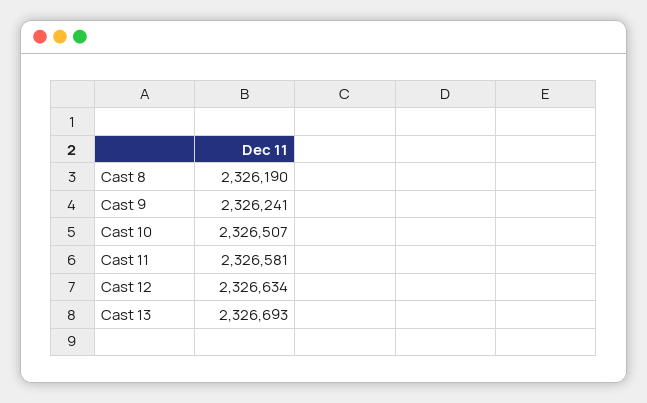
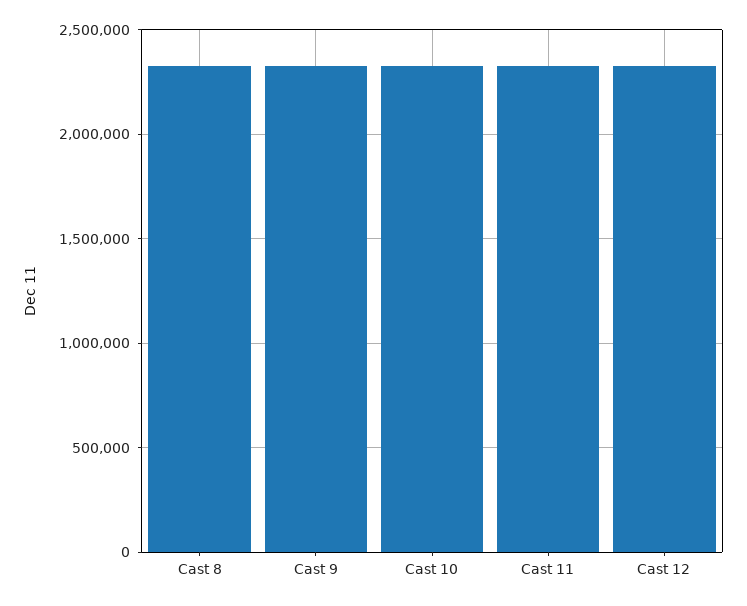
  {
    "Cast 8": 2326190,
    "Cast 9": 2326241,
    "Cast 10": 2326507,
    "Cast 11": 2326581,
-   "Cast 12": 2326634,
+   "Cast 12": 2326634
-   "Cast 13": 2326693
  }

